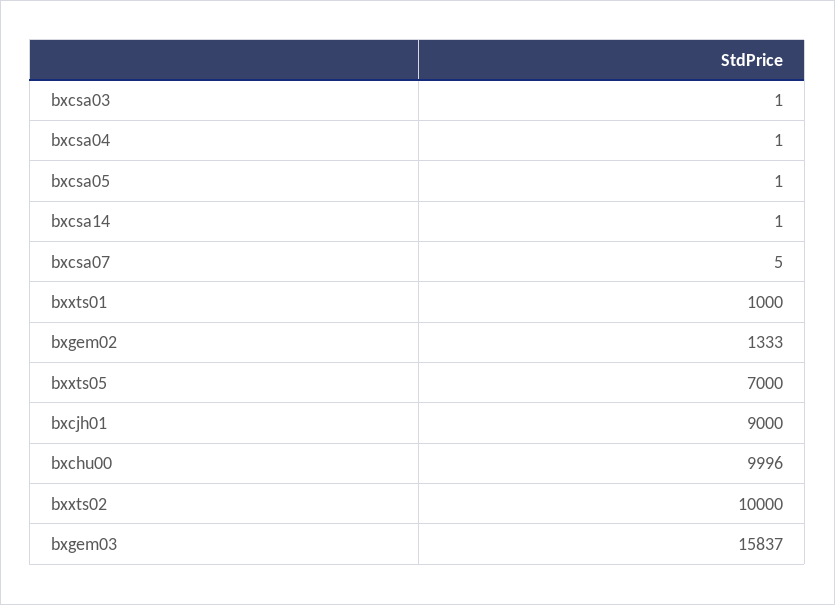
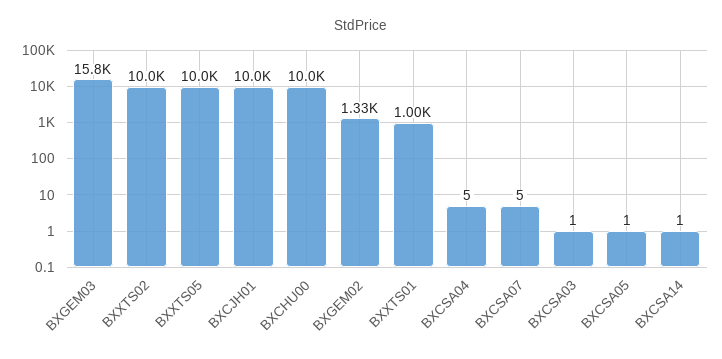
  {
    "bxcsa03": 1,
-   "bxcsa04": 1,
+   "bxcsa04": 5,
    "bxcsa05": 1,
    "bxcsa14": 1,
    "bxcsa07": 5,
    "bxxts01": 1000,
    "bxgem02": 1333,
-   "bxxts05": 7000,
+   "bxxts05": 10000,
-   "bxcjh01": 9000,
+   "bxcjh01": 10000,
    "bxchu00": 9996,
    "bxxts02": 10000,
    "bxgem03": 15837
  }

